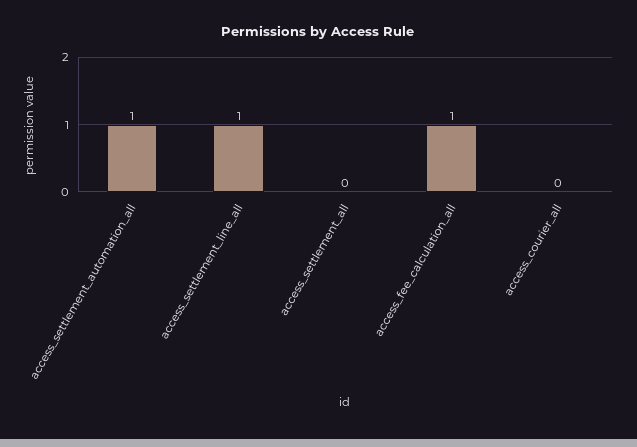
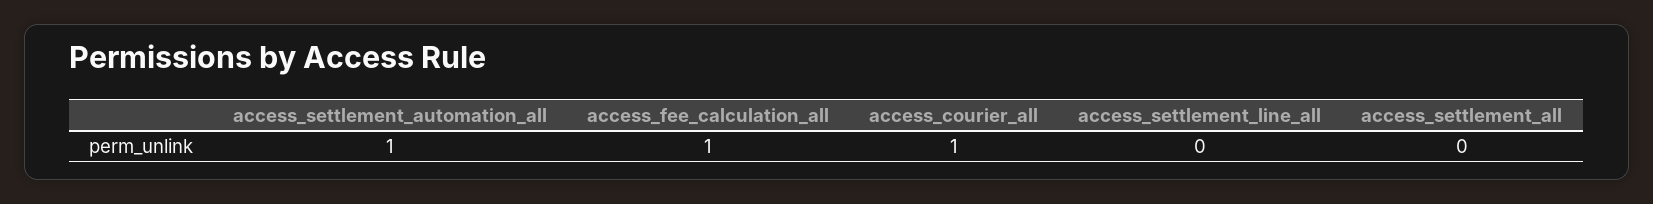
  {
    "access_settlement_automation_all": 1,
-   "access_settlement_line_all": 1,
+   "access_settlement_line_all": 0,
    "access_settlement_all": 0,
    "access_fee_calculation_all": 1,
-   "access_courier_all": 0
+   "access_courier_all": 1
  }

